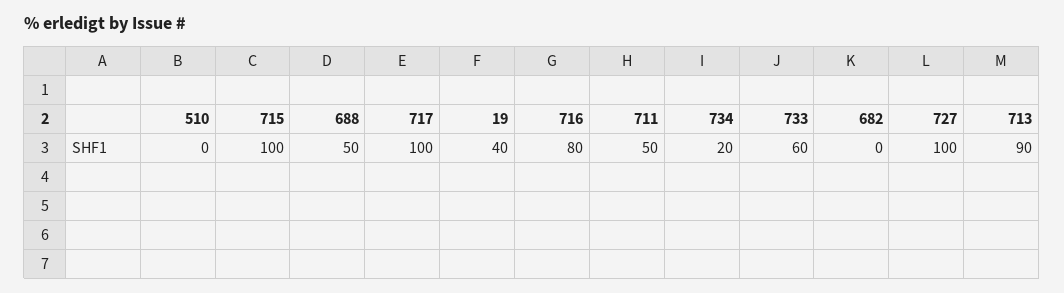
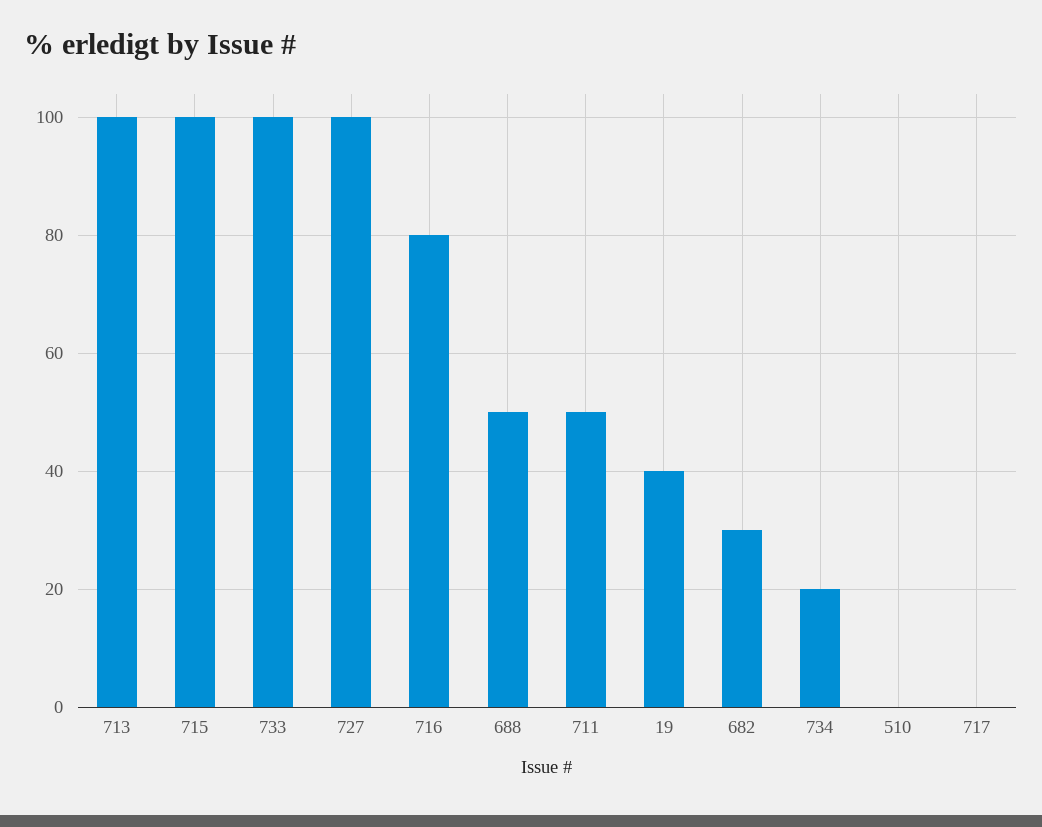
  {
    "510": 0,
    "715": 100,
    "688": 50,
-   "717": 100,
+   "717": 0,
    "19": 40,
    "716": 80,
    "711": 50,
    "734": 20,
-   "733": 60,
+   "733": 100,
-   "682": 0,
+   "682": 30,
    "727": 100,
-   "713": 90
+   "713": 100
  }

